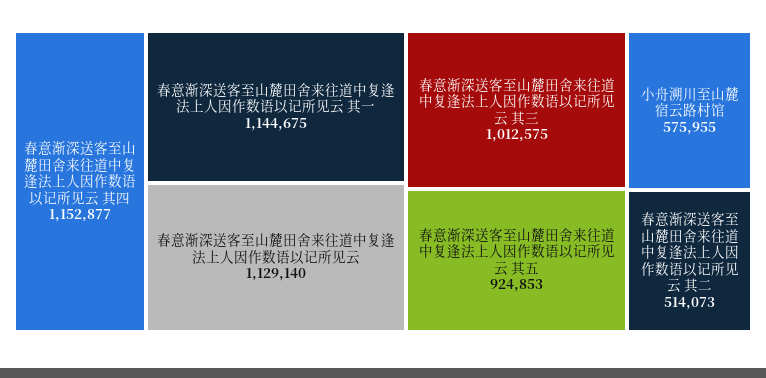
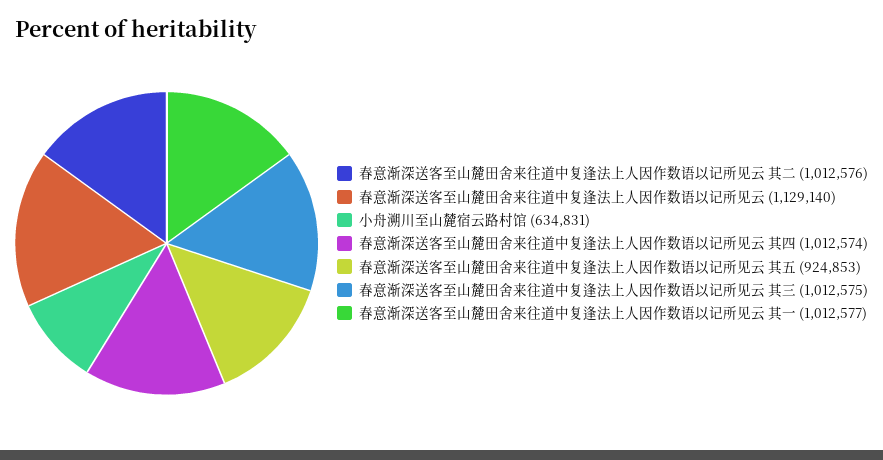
  {
-   "春意渐深送客至山麓田舍来往道中复逢法上人因作数语以记所见云 其四": 1152877,
+   "春意渐深送客至山麓田舍来往道中复逢法上人因作数语以记所见云 其四": 1012574,
-   "春意渐深送客至山麓田舍来往道中复逢法上人因作数语以记所见云 其一": 1144675,
+   "春意渐深送客至山麓田舍来往道中复逢法上人因作数语以记所见云 其一": 1012577,
    "春意渐深送客至山麓田舍来往道中复逢法上人因作数语以记所见云": 1129140,
    "春意渐深送客至山麓田舍来往道中复逢法上人因作数语以记所见云 其三": 1012575,
    "春意渐深送客至山麓田舍来往道中复逢法上人因作数语以记所见云 其五": 924853,
-   "小舟溯川至山麓宿云路村馆": 575955,
+   "小舟溯川至山麓宿云路村馆": 634831,
-   "春意渐深送客至山麓田舍来往道中复逢法上人因作数语以记所见云 其二": 514073
+   "春意渐深送客至山麓田舍来往道中复逢法上人因作数语以记所见云 其二": 1012576
  }

